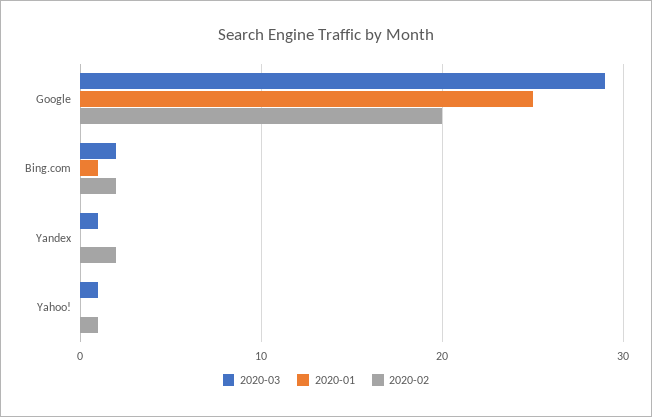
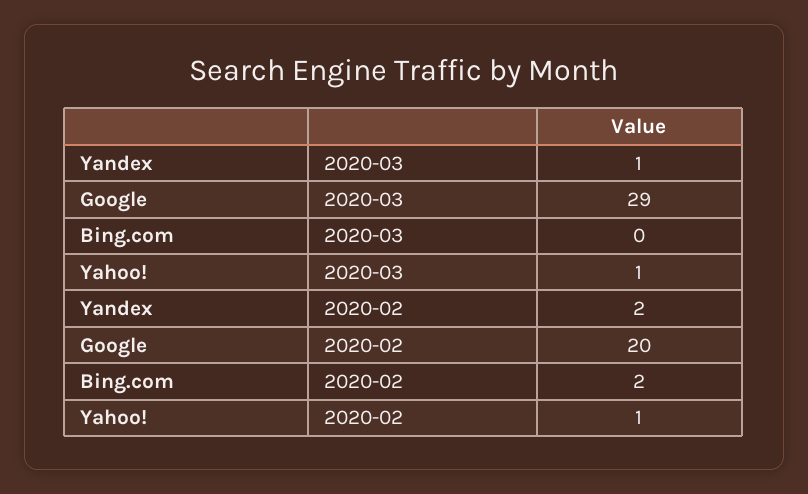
  {
    "2020-03": {
      "Google": 29,
-     "Bing.com": 2,
+     "Bing.com": 0,
      "Yandex": 1,
      "Yahoo!": 1
    },
-   "2020-01": {
-     "Google": 25,
-     "Bing.com": 1,
-     "Yandex": 0,
-     "Yahoo!": 0
-   },
    "2020-02": {
      "Google": 20,
      "Bing.com": 2,
      "Yandex": 2,
      "Yahoo!": 1
    }
  }

